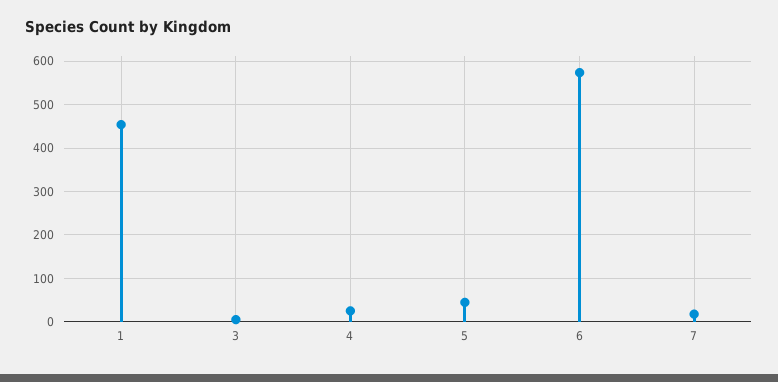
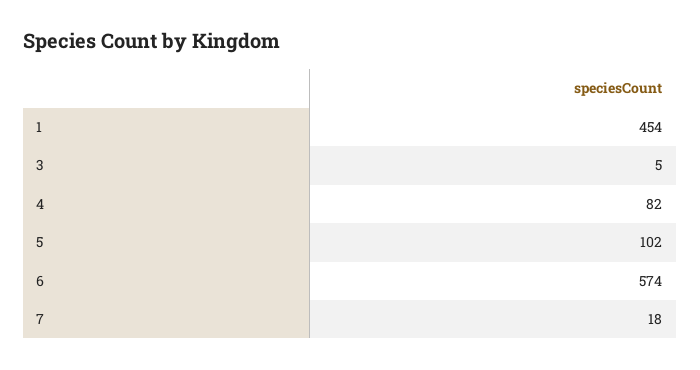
  {
    "1": 454,
    "3": 5,
-   "4": 20,
+   "4": 82,
-   "5": 40,
+   "5": 102,
    "6": 574,
    "7": 18
  }

